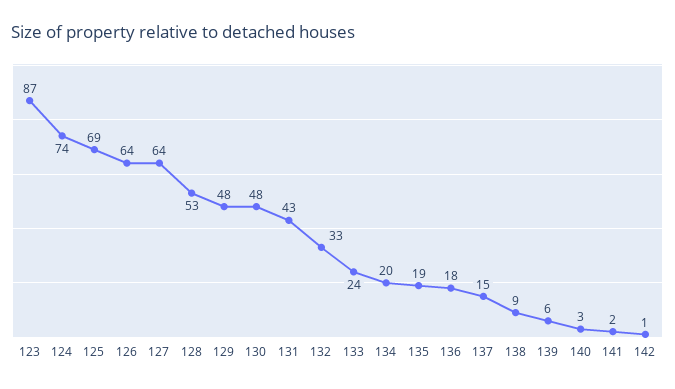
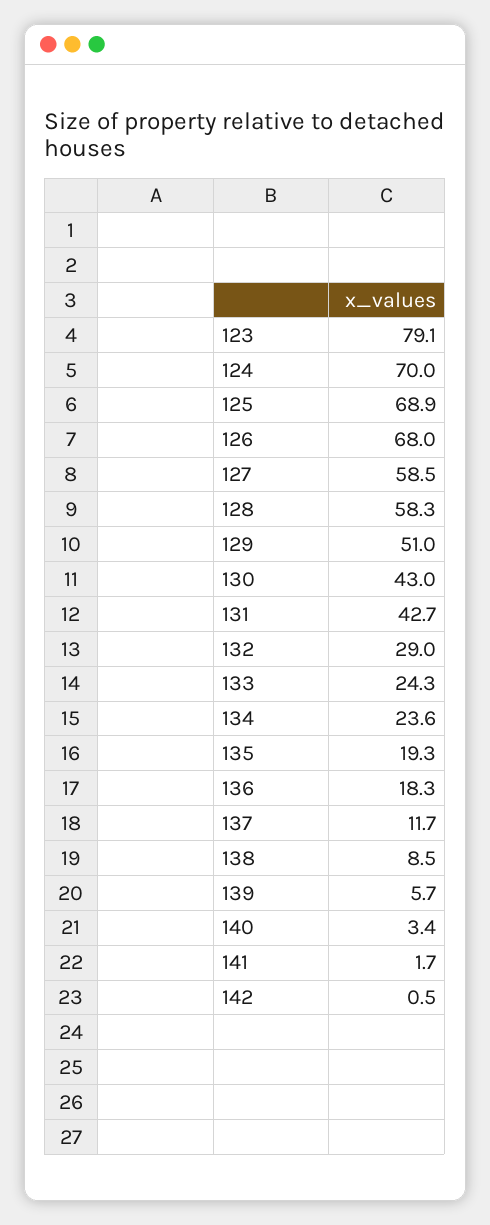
  {
-   "123": 87,
+   "123": 79.1,
-   "124": 74,
+   "124": 70,
    "125": 68.9,
-   "126": 64,
+   "126": 68,
-   "127": 64,
+   "127": 58.5,
-   "128": 53,
+   "128": 58.3,
-   "129": 48,
+   "129": 51,
-   "130": 48,
+   "130": 43,
    "131": 42.7,
-   "132": 33,
+   "132": 29,
    "133": 24.3,
-   "134": 20,
+   "134": 23.6,
    "135": 19.3,
    "136": 18.3,
-   "137": 15,
+   "137": 11.7,
    "138": 8.5,
    "139": 5.7,
    "140": 3.4,
    "141": 1.7,
    "142": 0.5
  }

